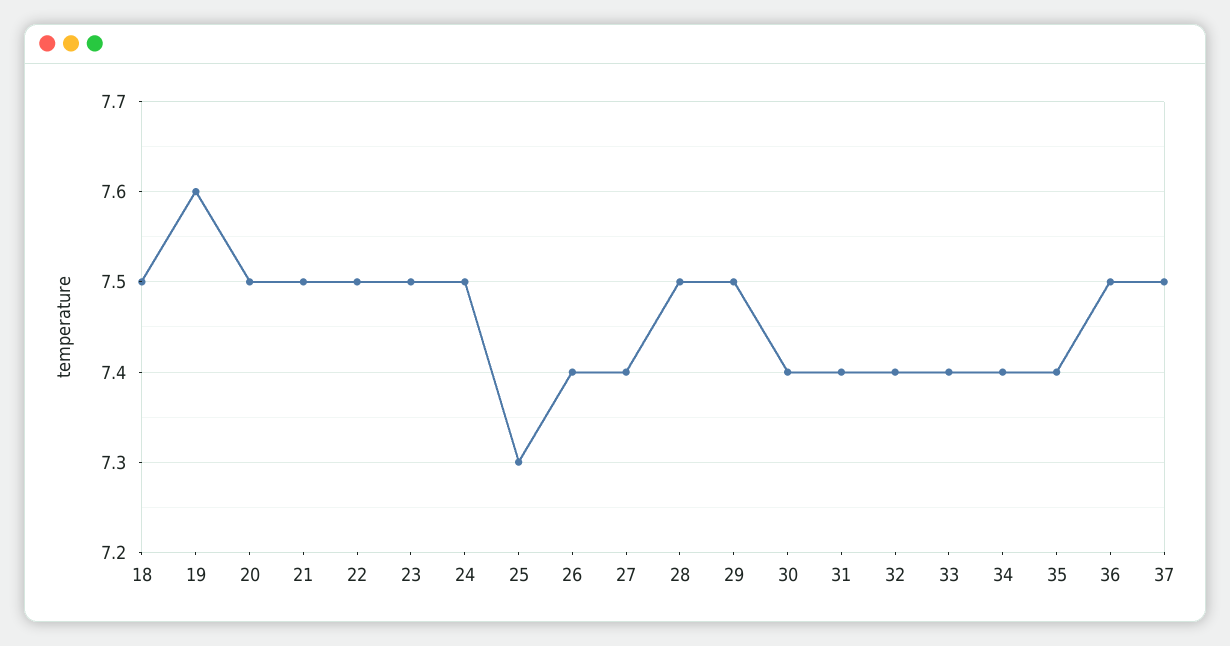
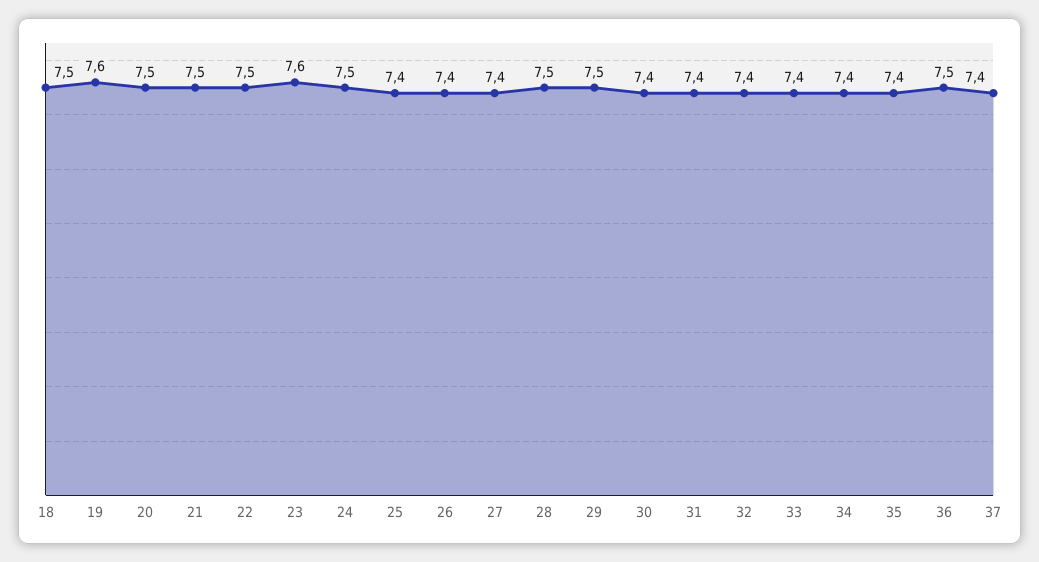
  {
    "18": 7.5,
    "19": 7.6,
    "20": 7.5,
    "21": 7.5,
    "22": 7.5,
-   "23": 7.5,
+   "23": 7.6,
    "24": 7.5,
-   "25": 7.3,
+   "25": 7.4,
    "26": 7.4,
    "27": 7.4,
    "28": 7.5,
    "29": 7.5,
    "30": 7.4,
    "31": 7.4,
    "32": 7.4,
    "33": 7.4,
    "34": 7.4,
    "35": 7.4,
    "36": 7.5,
-   "37": 7.5
+   "37": 7.4
  }

